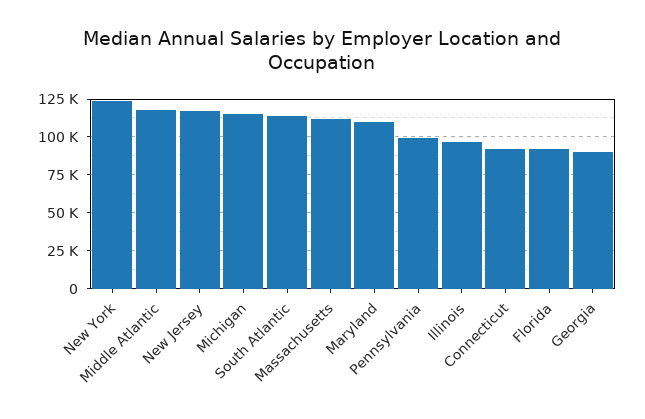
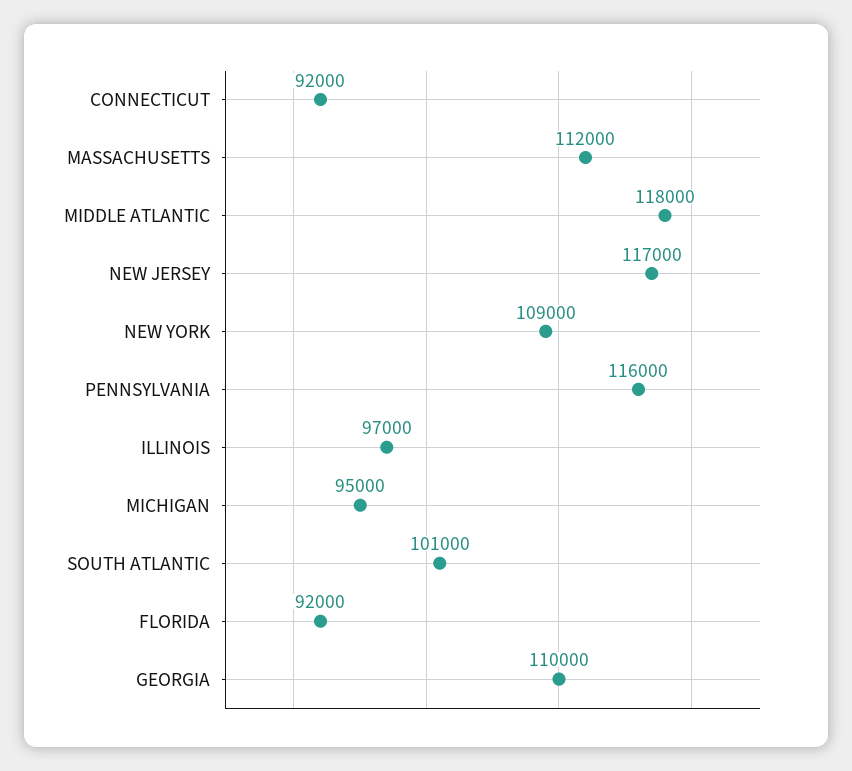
  {
-   "New York": 125000,
+   "New York": 109000,
    "Middle Atlantic": 118000,
    "New Jersey": 117000,
-   "Michigan": 115000,
+   "Michigan": 95000,
-   "South Atlantic": 115000,
+   "South Atlantic": 101000,
    "Massachusetts": 112000,
-   "Maryland": 110000,
-   "Pennsylvania": 100000,
+   "Pennsylvania": 116000,
    "Illinois": 97000,
    "Connecticut": 92000,
    "Florida": 92000,
-   "Georgia": 90000
+   "Georgia": 110000
  }

